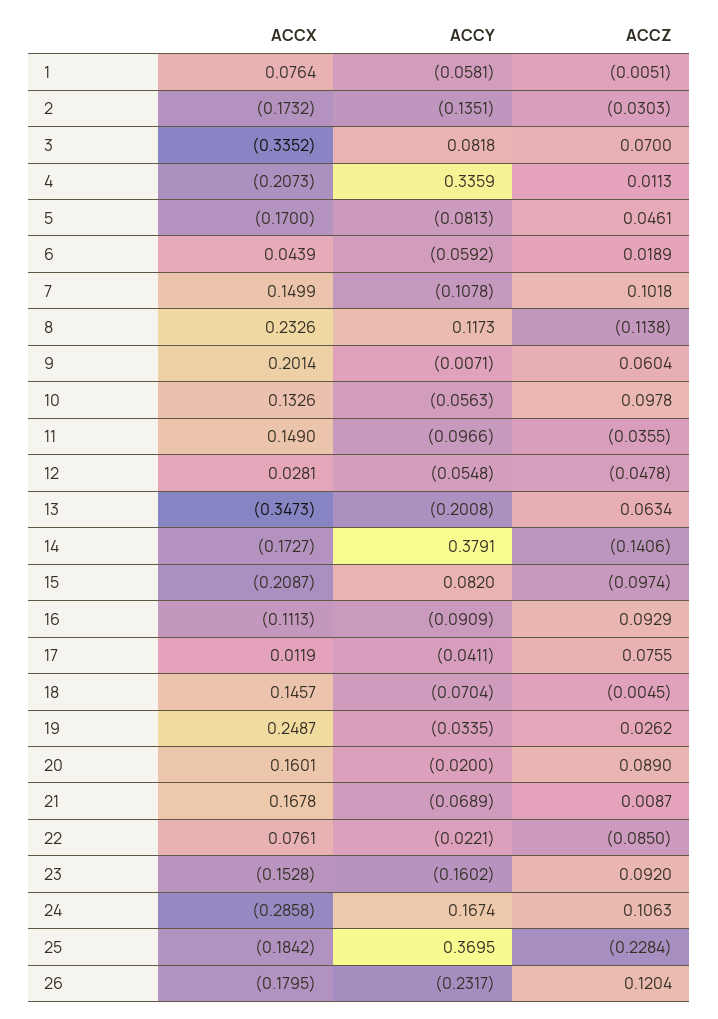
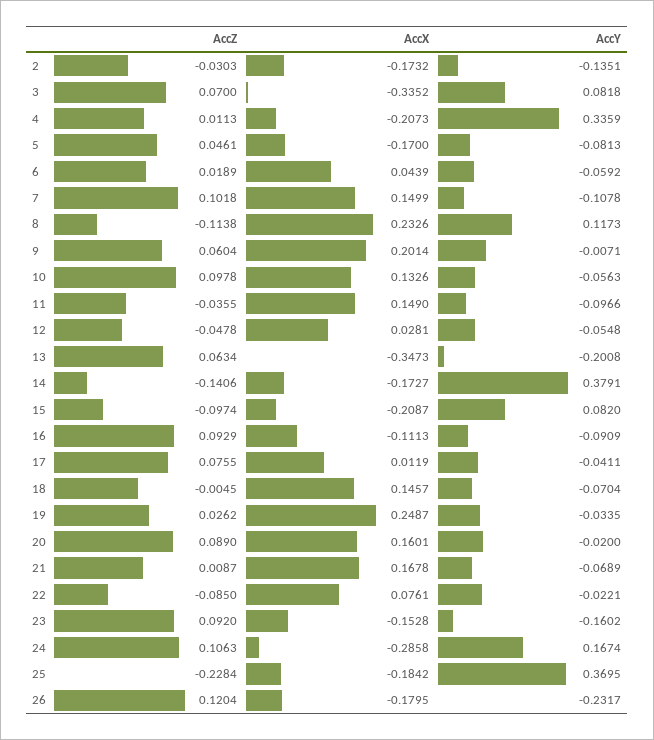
  {
    "ACCX": {
-     "1": 0.0764,
      "2": -0.1732,
      "3": -0.3352,
      "4": -0.2073,
      "5": -0.17,
      "6": 0.0439,
      "7": 0.1499,
      "8": 0.2326,
      "9": 0.2014,
      "10": 0.1326,
      "11": 0.149,
      "12": 0.0281,
      "13": -0.3473,
      "14": -0.1727,
      "15": -0.2087,
      "16": -0.1113,
      "17": 0.0119,
      "18": 0.1457,
      "19": 0.2487,
      "20": 0.1601,
      "21": 0.1678,
      "22": 0.0761,
      "23": -0.1528,
      "24": -0.2858,
      "25": -0.1842,
      "26": -0.1795
    },
    "ACCY": {
-     "1": -0.0581,
      "2": -0.1351,
      "3": 0.0818,
      "4": 0.3359,
      "5": -0.0813,
      "6": -0.0592,
      "7": -0.1078,
      "8": 0.1173,
      "9": -0.0071,
      "10": -0.0563,
      "11": -0.0966,
      "12": -0.0548,
      "13": -0.2008,
      "14": 0.3791,
      "15": 0.082,
      "16": -0.0909,
      "17": -0.0411,
      "18": -0.0704,
      "19": -0.0335,
      "20": -0.02,
      "21": -0.0689,
      "22": -0.0221,
      "23": -0.1602,
      "24": 0.1674,
      "25": 0.3695,
      "26": -0.2317
    },
    "ACCZ": {
-     "1": -0.0051,
      "2": -0.0303,
      "3": 0.07,
      "4": 0.0113,
      "5": 0.0461,
      "6": 0.0189,
      "7": 0.1018,
      "8": -0.1138,
      "9": 0.0604,
      "10": 0.0978,
      "11": -0.0355,
      "12": -0.0478,
      "13": 0.0634,
      "14": -0.1406,
      "15": -0.0974,
      "16": 0.0929,
      "17": 0.0755,
      "18": -0.0045,
      "19": 0.0262,
      "20": 0.089,
      "21": 0.0087,
      "22": -0.085,
      "23": 0.092,
      "24": 0.1063,
      "25": -0.2284,
      "26": 0.1204
    }
  }

